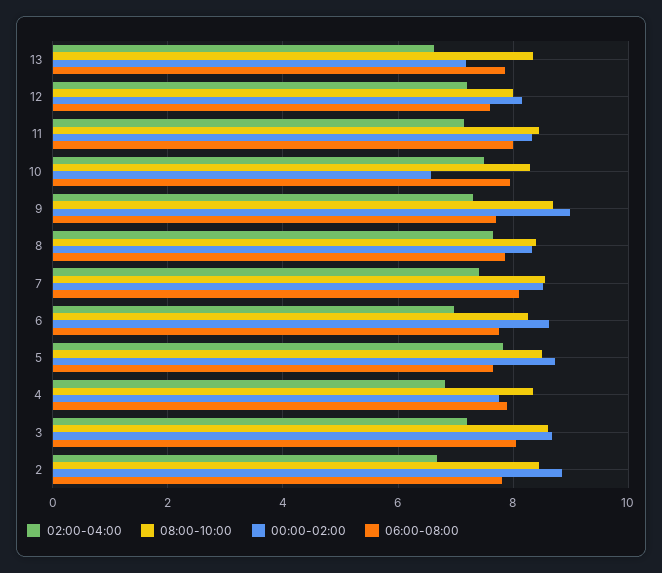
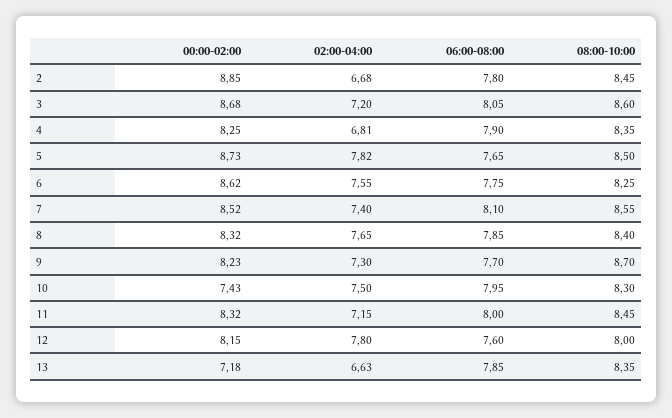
  {
    "02:00-04:00": {
      "13": 6.63,
-     "12": 7.2,
+     "12": 7.8,
      "11": 7.15,
      "10": 7.5,
      "9": 7.3,
      "8": 7.65,
      "7": 7.4,
-     "6": 7,
+     "6": 7.55,
      "5": 7.82,
      "4": 6.81,
      "3": 7.2,
      "2": 6.68
    },
    "08:00-10:00": {
      "13": 8.35,
      "12": 8,
      "11": 8.45,
      "10": 8.3,
      "9": 8.7,
      "8": 8.4,
      "7": 8.55,
      "6": 8.25,
      "5": 8.5,
      "4": 8.35,
      "3": 8.6,
      "2": 8.45
    },
    "00:00-02:00": {
      "13": 7.18,
      "12": 8.15,
      "11": 8.32,
-     "10": 6.6,
+     "10": 7.43,
-     "9": 9,
+     "9": 8.23,
      "8": 8.32,
      "7": 8.52,
      "6": 8.62,
      "5": 8.73,
-     "4": 7.8,
+     "4": 8.25,
      "3": 8.68,
      "2": 8.85
    },
    "06:00-08:00": {
      "13": 7.85,
      "12": 7.6,
      "11": 8,
      "10": 7.95,
      "9": 7.7,
      "8": 7.85,
      "7": 8.1,
      "6": 7.75,
      "5": 7.65,
      "4": 7.9,
      "3": 8.05,
      "2": 7.8
    }
  }

